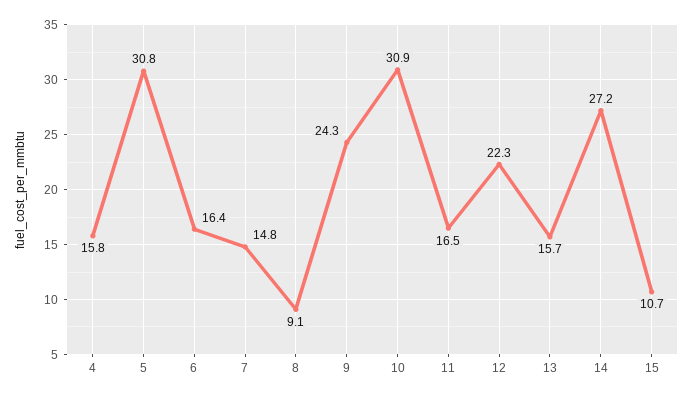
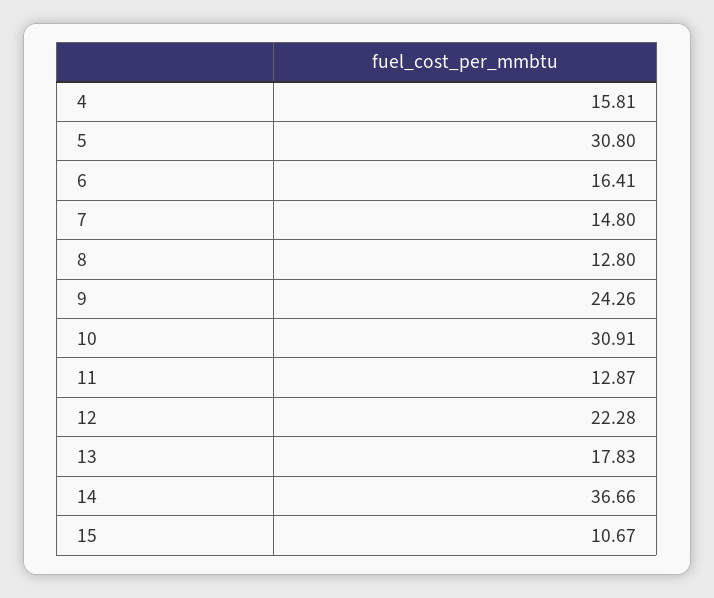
  {
    "4": 15.81,
    "5": 30.8,
    "6": 16.41,
    "7": 14.8,
-   "8": 9.1,
+   "8": 12.8,
    "9": 24.26,
    "10": 30.91,
-   "11": 16.5,
+   "11": 12.87,
    "12": 22.28,
-   "13": 15.7,
+   "13": 17.83,
-   "14": 27.2,
+   "14": 36.66,
    "15": 10.67
  }

